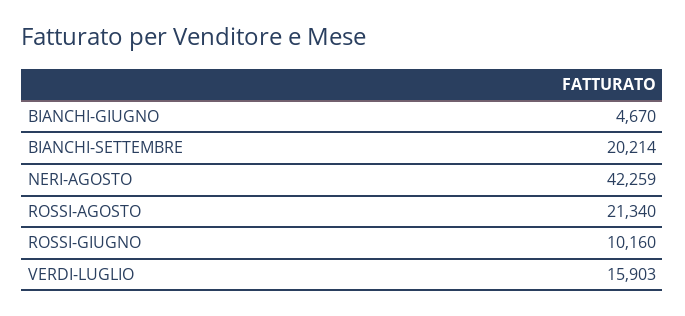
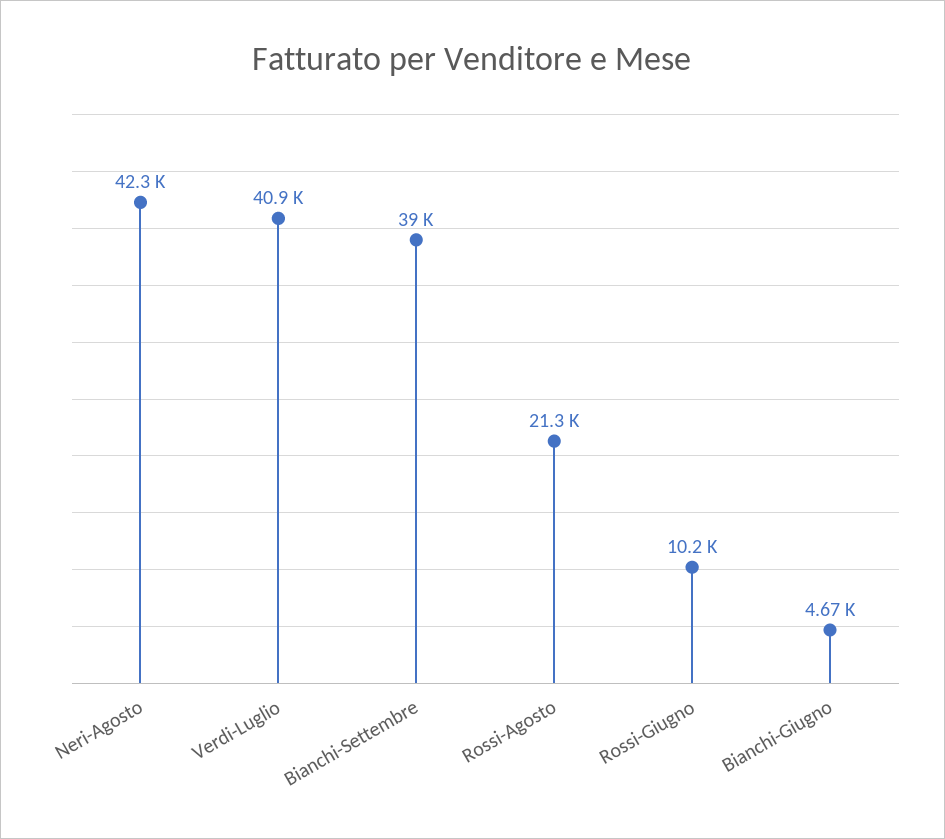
  {
    "BIANCHI-GIUGNO": 4670,
-   "BIANCHI-SETTEMBRE": 20214,
+   "BIANCHI-SETTEMBRE": 39000,
    "NERI-AGOSTO": 42259,
    "ROSSI-AGOSTO": 21340,
    "ROSSI-GIUGNO": 10160,
-   "VERDI-LUGLIO": 15903
+   "VERDI-LUGLIO": 40900
  }

